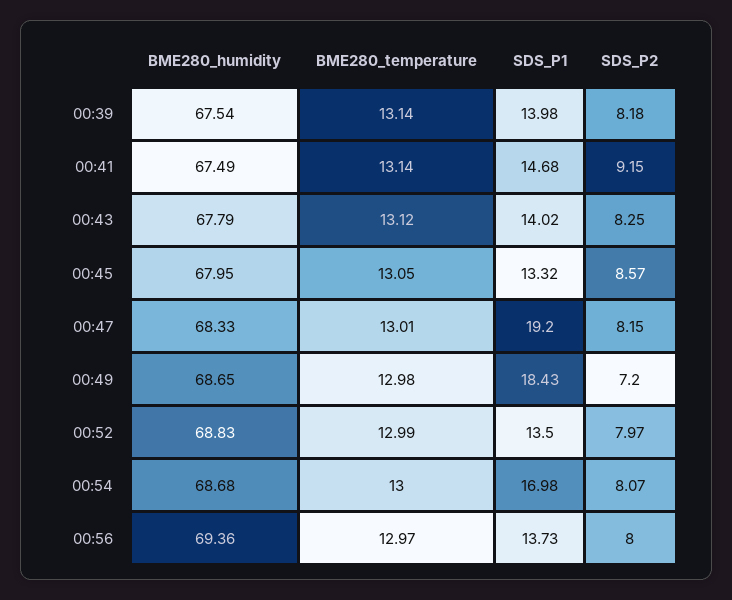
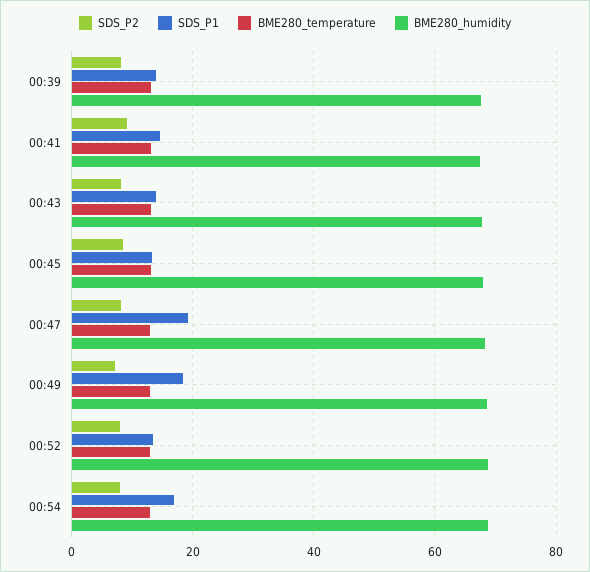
  {
    "BME280_humidity": {
      "00:39": 67.54,
      "00:41": 67.49,
      "00:43": 67.79,
      "00:45": 67.95,
      "00:47": 68.33,
      "00:49": 68.65,
      "00:52": 68.83,
-     "00:54": 68.68,
+     "00:54": 68.68
-     "00:56": 69.36
    },
    "BME280_temperature": {
      "00:39": 13.14,
      "00:41": 13.14,
      "00:43": 13.12,
      "00:45": 13.05,
      "00:47": 13.01,
      "00:49": 12.98,
      "00:52": 12.99,
-     "00:54": 13,
+     "00:54": 13
-     "00:56": 12.97
    },
    "SDS_P1": {
      "00:39": 13.98,
      "00:41": 14.68,
      "00:43": 14.02,
      "00:45": 13.32,
      "00:47": 19.2,
      "00:49": 18.43,
      "00:52": 13.5,
-     "00:54": 16.98,
+     "00:54": 16.98
-     "00:56": 13.73
    },
    "SDS_P2": {
      "00:39": 8.18,
      "00:41": 9.15,
      "00:43": 8.25,
      "00:45": 8.57,
      "00:47": 8.15,
      "00:49": 7.2,
      "00:52": 7.97,
-     "00:54": 8.07,
+     "00:54": 8.07
-     "00:56": 8
    }
  }

